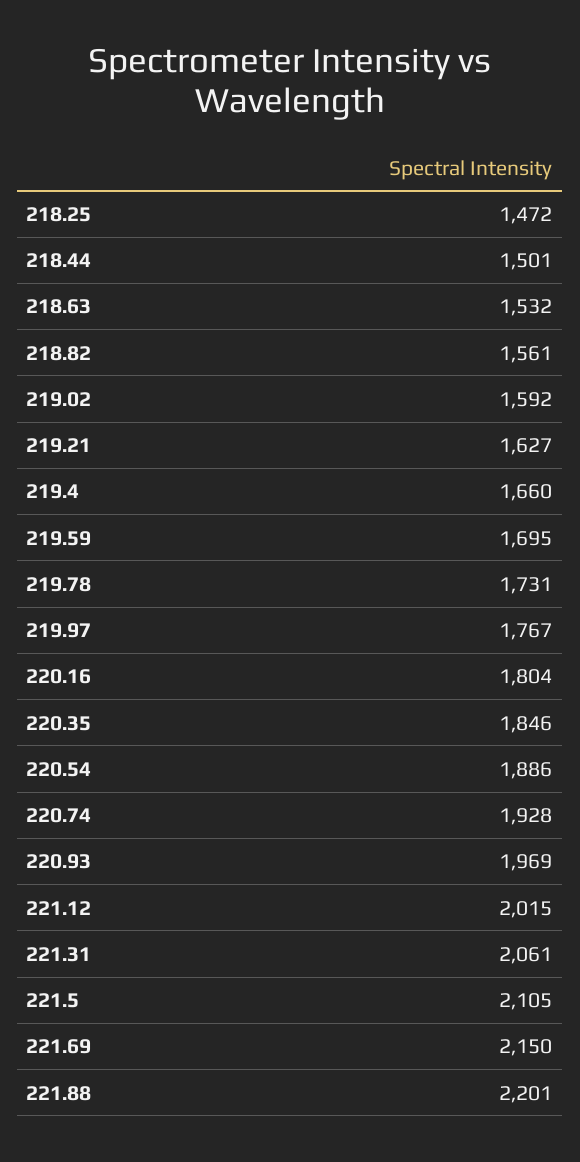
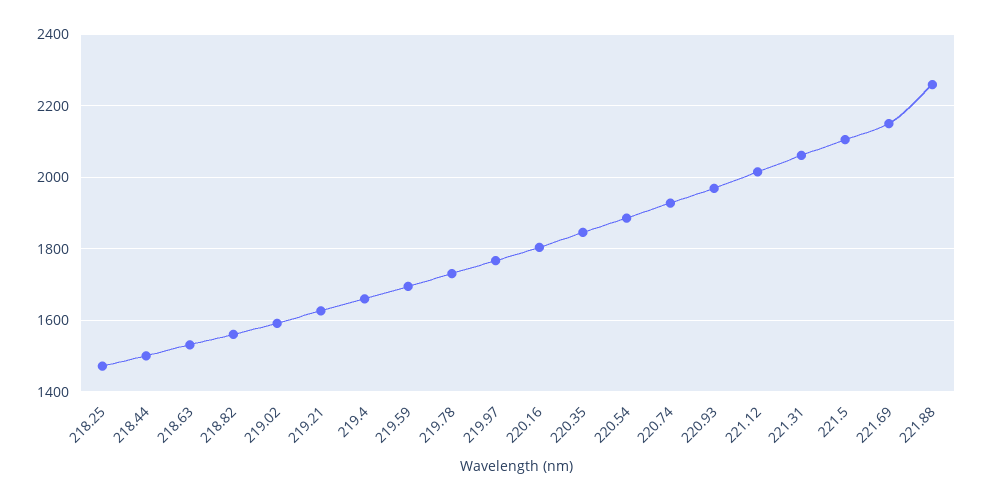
  {
    "218.25": 1472,
    "218.44": 1501,
    "218.63": 1532,
    "218.82": 1561,
    "219.02": 1592,
    "219.21": 1627,
    "219.4": 1660,
    "219.59": 1695,
    "219.78": 1731,
    "219.97": 1767,
    "220.16": 1804,
    "220.35": 1846,
    "220.54": 1886,
    "220.74": 1928,
    "220.93": 1969,
    "221.12": 2015,
    "221.31": 2061,
    "221.5": 2105,
    "221.69": 2150,
-   "221.88": 2201
+   "221.88": 2260
  }

